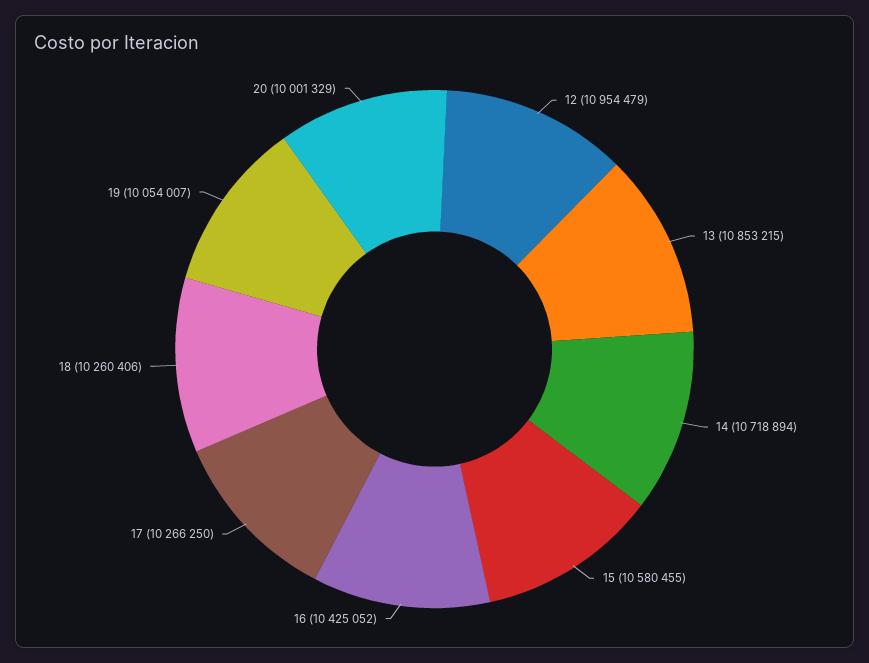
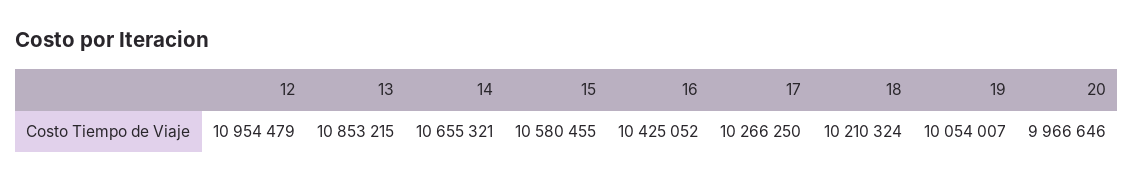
  {
    "12": 10954479,
    "13": 10853215,
-   "14": 10718894,
+   "14": 10655321,
    "15": 10580455,
    "16": 10425052,
    "17": 10266250,
-   "18": 10260406,
+   "18": 10210324,
    "19": 10054007,
-   "20": 10001329
+   "20": 9966646
  }

